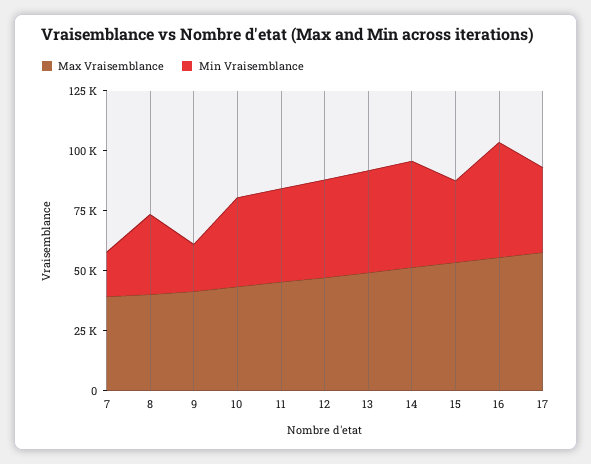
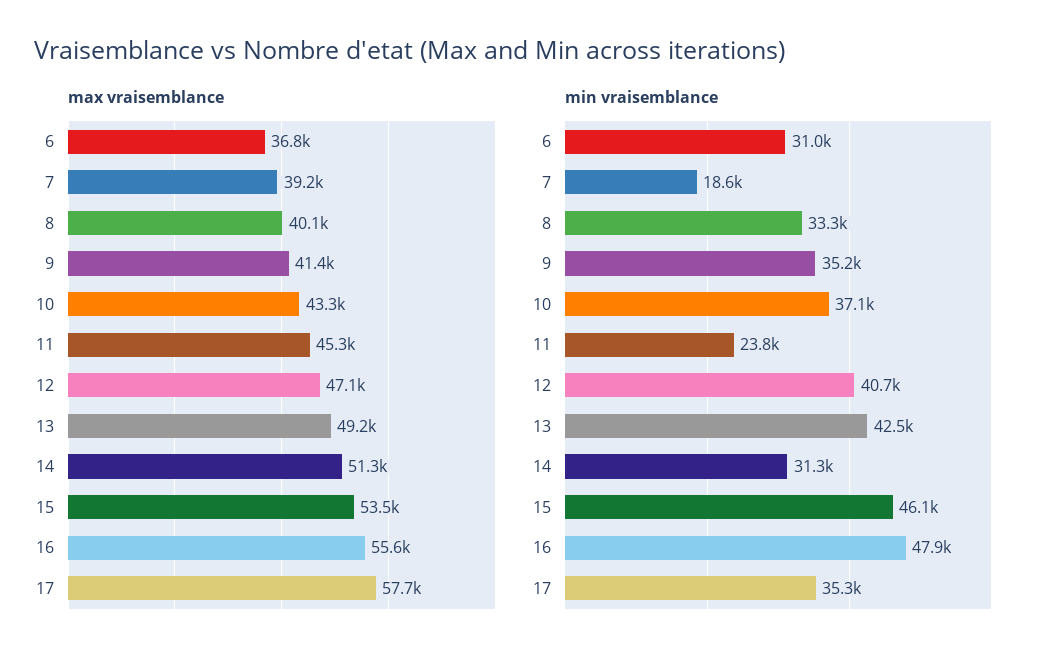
  {
    "Max Vraisemblance": {
      "7": 39200,
      "8": 40100,
      "9": 41400,
      "10": 43300,
      "11": 45300,
      "12": 47100,
      "13": 49200,
      "14": 51300,
      "15": 53500,
      "16": 55600,
-     "17": 57700
+     "17": 57700,
+     "6": 36800
    },
    "Min Vraisemblance": {
      "7": 18600,
      "8": 33300,
-     "9": 20000,
+     "9": 35200,
      "10": 37100,
-     "11": 40000,
+     "11": 23800,
      "12": 40700,
      "13": 42500,
-     "14": 45000,
+     "14": 31300,
-     "15": 35000,
+     "15": 46100,
      "16": 47900,
-     "17": 35300
+     "17": 35300,
+     "6": 31000
    }
  }

